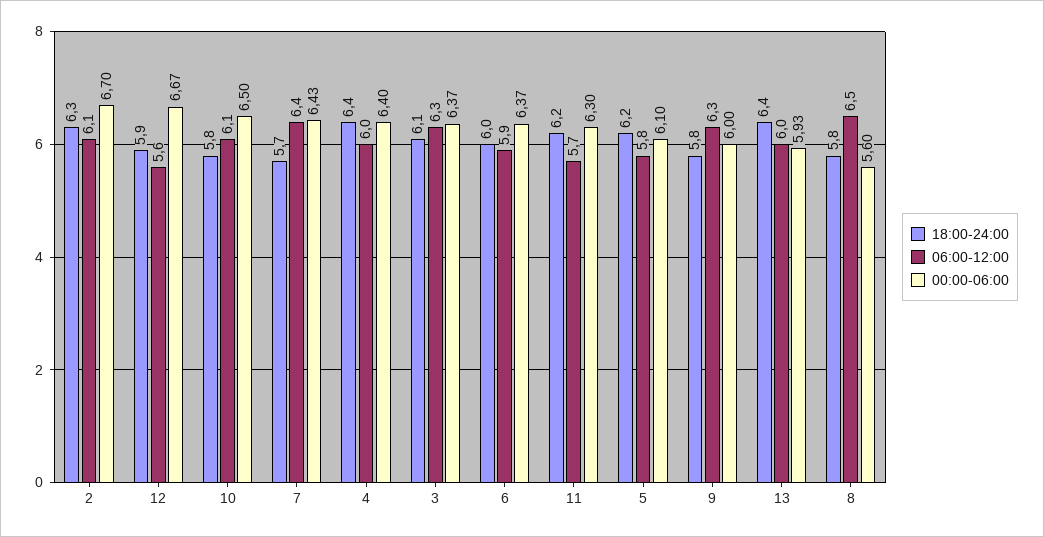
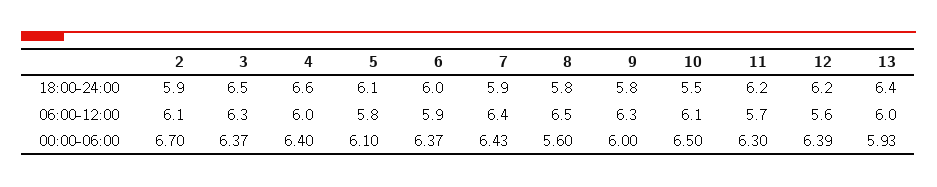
  {
    "18:00-24:00": {
-     "2": 6.3,
+     "2": 5.9,
-     "12": 5.9,
+     "12": 6.2,
-     "10": 5.8,
+     "10": 5.5,
-     "7": 5.7,
+     "7": 5.9,
-     "4": 6.4,
+     "4": 6.6,
-     "3": 6.1,
+     "3": 6.5,
      "6": 6,
      "11": 6.2,
-     "5": 6.2,
+     "5": 6.1,
      "9": 5.8,
      "13": 6.4,
      "8": 5.8
    },
    "06:00-12:00": {
      "2": 6.1,
      "12": 5.6,
      "10": 6.1,
      "7": 6.4,
      "4": 6,
      "3": 6.3,
      "6": 5.9,
      "11": 5.7,
      "5": 5.8,
      "9": 6.3,
      "13": 6,
      "8": 6.5
    },
    "00:00-06:00": {
      "2": 6.7,
-     "12": 6.67,
+     "12": 6.39,
      "10": 6.5,
      "7": 6.43,
      "4": 6.4,
      "3": 6.37,
      "6": 6.37,
      "11": 6.3,
      "5": 6.1,
      "9": 6,
      "13": 5.93,
      "8": 5.6
    }
  }

